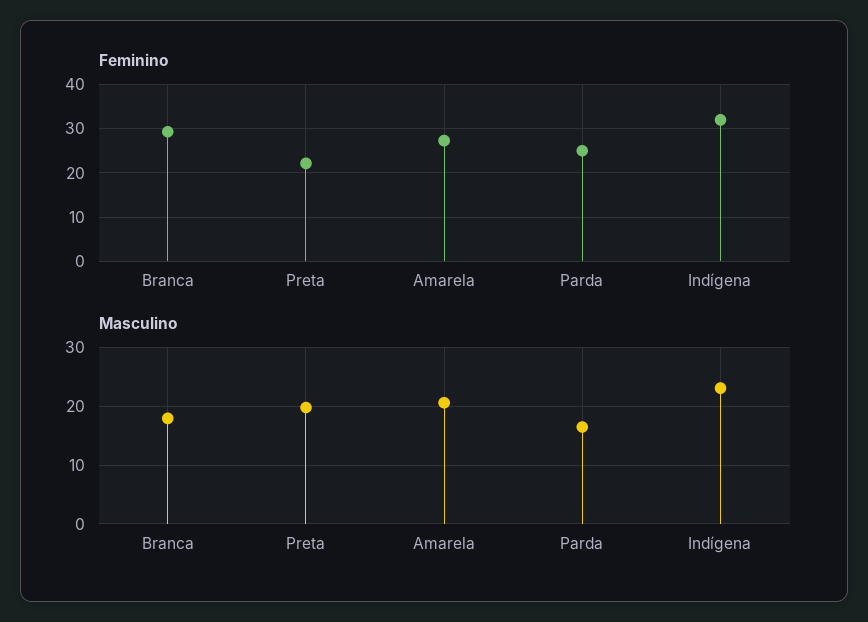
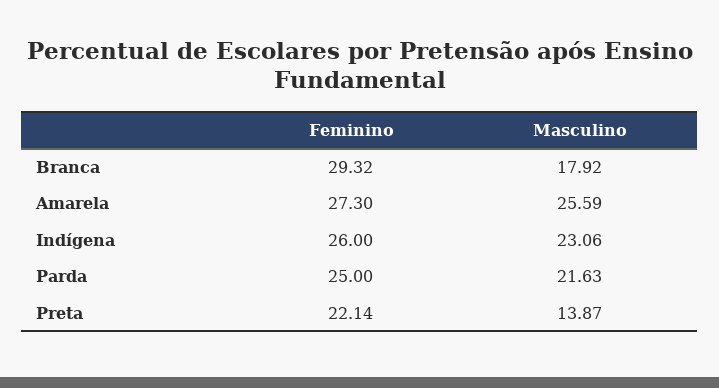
  {
    "Feminino": {
      "Branca": 29.32,
      "Preta": 22.14,
      "Amarela": 27.3,
      "Parda": 25,
-     "Indígena": 32
+     "Indígena": 26
    },
    "Masculino": {
      "Branca": 17.92,
-     "Preta": 20,
+     "Preta": 13.87,
-     "Amarela": 20,
+     "Amarela": 25.59,
-     "Parda": 16,
+     "Parda": 21.63,
      "Indígena": 23.06
    }
  }

